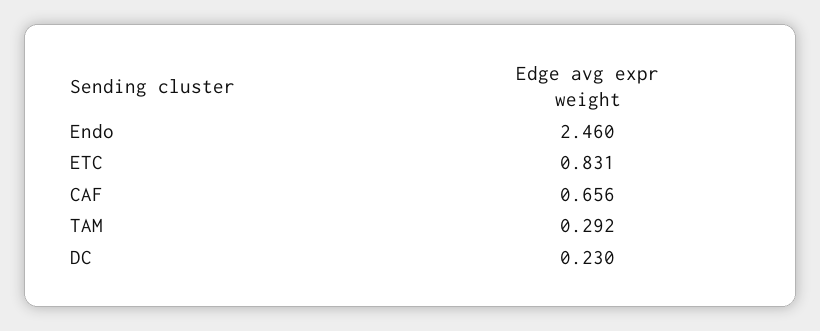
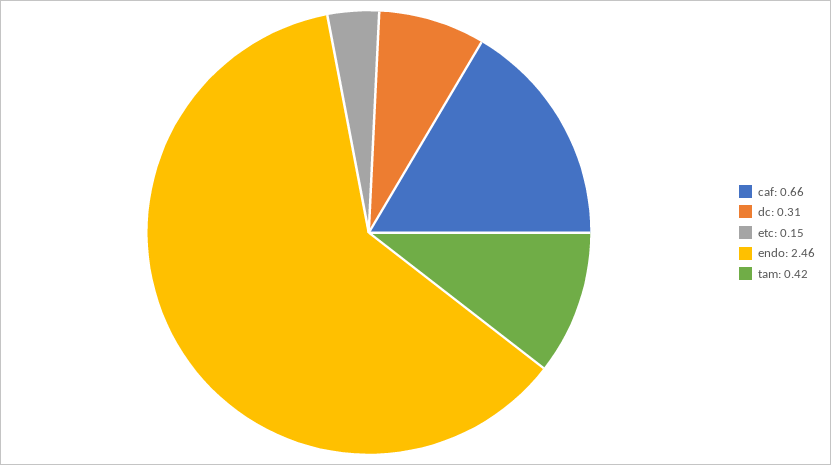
  {
    "Endo": 2.46,
-   "ETC": 0.831,
+   "ETC": 0.15,
    "CAF": 0.656,
-   "TAM": 0.292,
+   "TAM": 0.42,
-   "DC": 0.23
+   "DC": 0.31
  }

